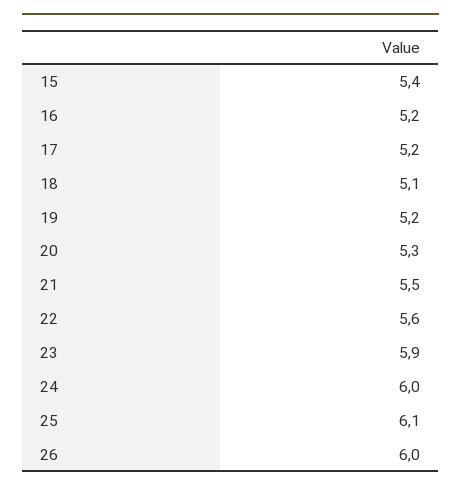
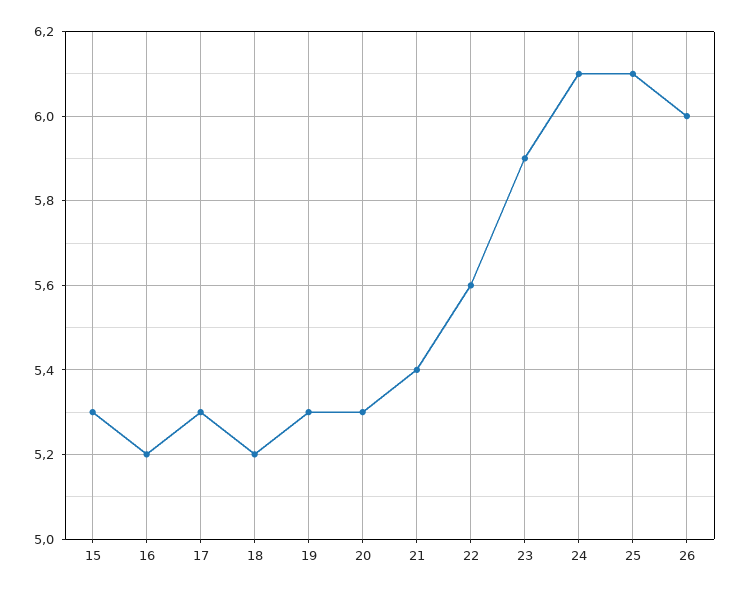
  {
-   "15": 5.4,
+   "15": 5.3,
    "16": 5.2,
-   "17": 5.2,
+   "17": 5.3,
-   "18": 5.1,
+   "18": 5.2,
-   "19": 5.2,
+   "19": 5.3,
    "20": 5.3,
-   "21": 5.5,
+   "21": 5.4,
    "22": 5.6,
    "23": 5.9,
-   "24": 6,
+   "24": 6.1,
    "25": 6.1,
    "26": 6
  }

